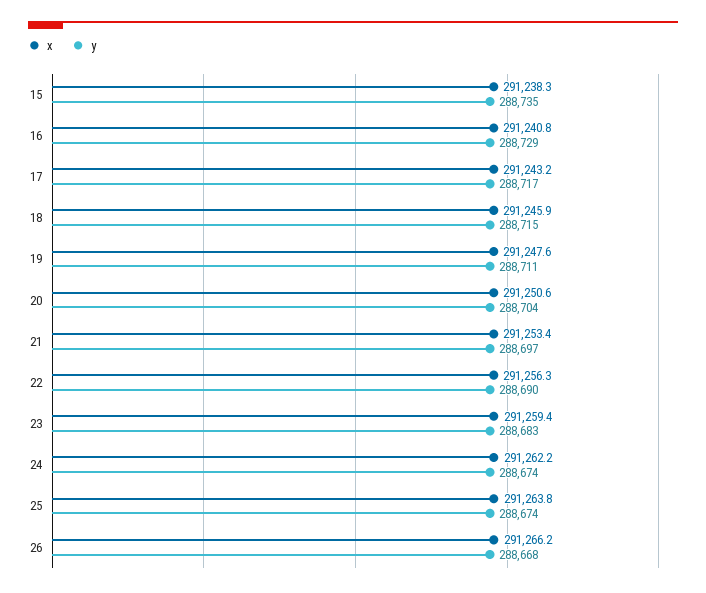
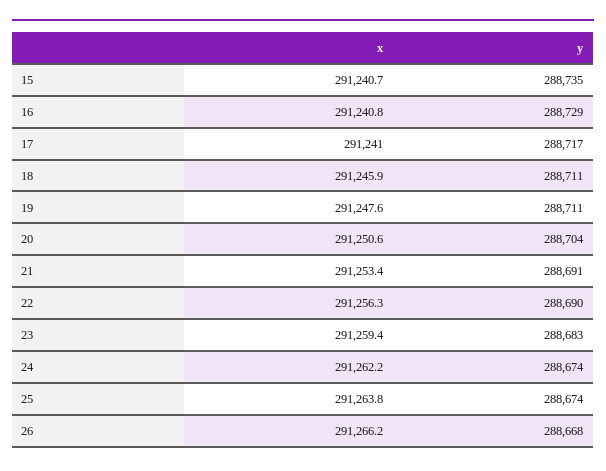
  {
    "x": {
-     "15": 291238.3,
+     "15": 291240.7,
      "16": 291240.8,
-     "17": 291243.2,
+     "17": 291241,
      "18": 291245.9,
      "19": 291247.6,
      "20": 291250.6,
      "21": 291253.4,
      "22": 291256.3,
      "23": 291259.4,
      "24": 291262.2,
      "25": 291263.8,
      "26": 291266.2
    },
    "y": {
      "15": 288735,
      "16": 288729,
      "17": 288717,
-     "18": 288715,
+     "18": 288711,
      "19": 288711,
      "20": 288704,
-     "21": 288697,
+     "21": 288691,
      "22": 288690,
      "23": 288683,
      "24": 288674,
      "25": 288674,
      "26": 288668
    }
  }

